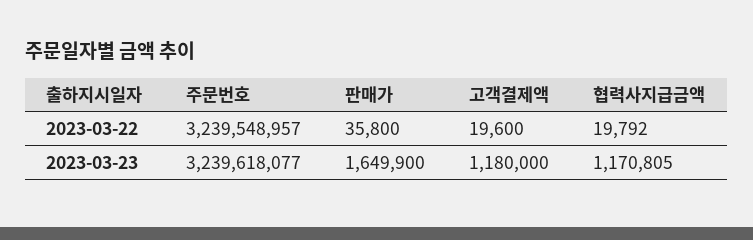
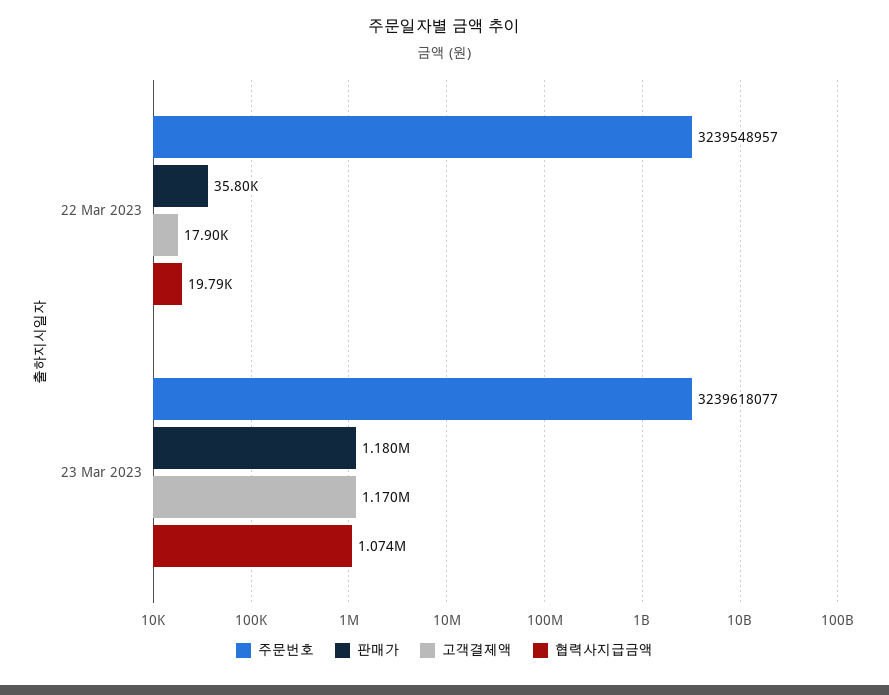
  {
    "주문번호": {
      "2023-03-22": 3239548957,
      "2023-03-23": 3239618077
    },
    "판매가": {
      "2023-03-22": 35800,
-     "2023-03-23": 1649900
+     "2023-03-23": 1180000
    },
    "고객결제액": {
-     "2023-03-22": 19600,
+     "2023-03-22": 17900,
-     "2023-03-23": 1180000
+     "2023-03-23": 1170000
    },
    "협력사지급금액": {
      "2023-03-22": 19792,
-     "2023-03-23": 1170805
+     "2023-03-23": 1074000
    }
  }

